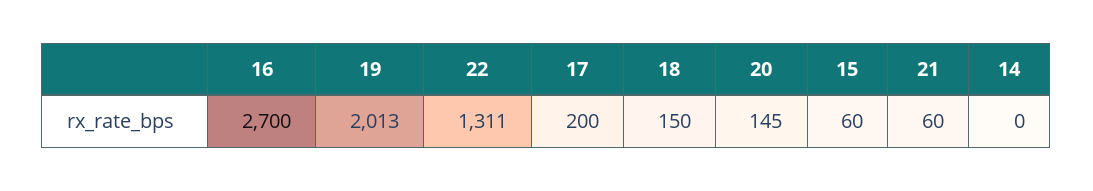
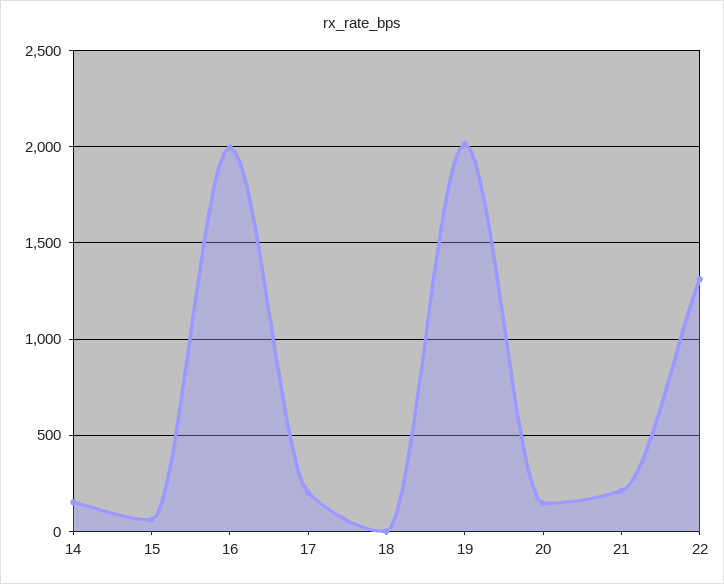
  {
-   "16": 2700,
+   "16": 2000,
    "19": 2013,
    "22": 1311,
    "17": 200,
-   "18": 150,
+   "18": 0,
    "20": 145,
    "15": 60,
-   "21": 60,
+   "21": 200,
-   "14": 0
+   "14": 150
  }

